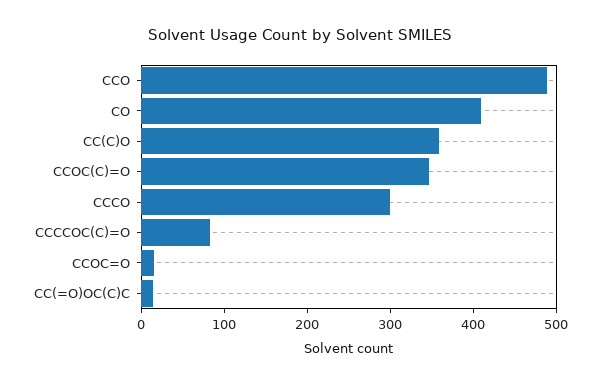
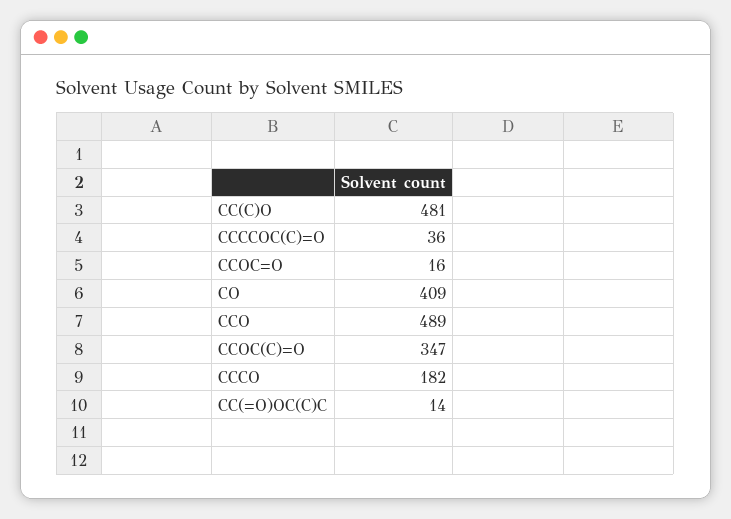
  {
    "CCO": 489,
    "CO": 409,
-   "CC(C)O": 360,
+   "CC(C)O": 481,
    "CCOC(C)=O": 347,
-   "CCCO": 300,
+   "CCCO": 182,
-   "CCCCOC(C)=O": 80,
+   "CCCCOC(C)=O": 36,
    "CCOC=O": 16,
    "CC(=O)OC(C)C": 14
  }

